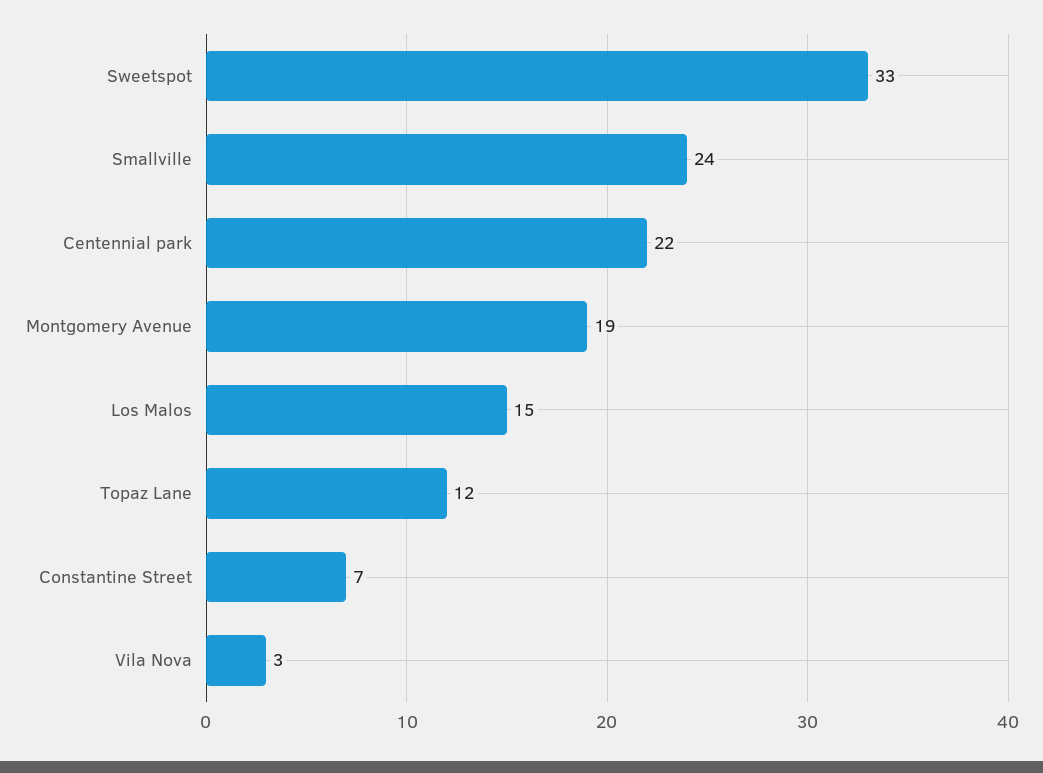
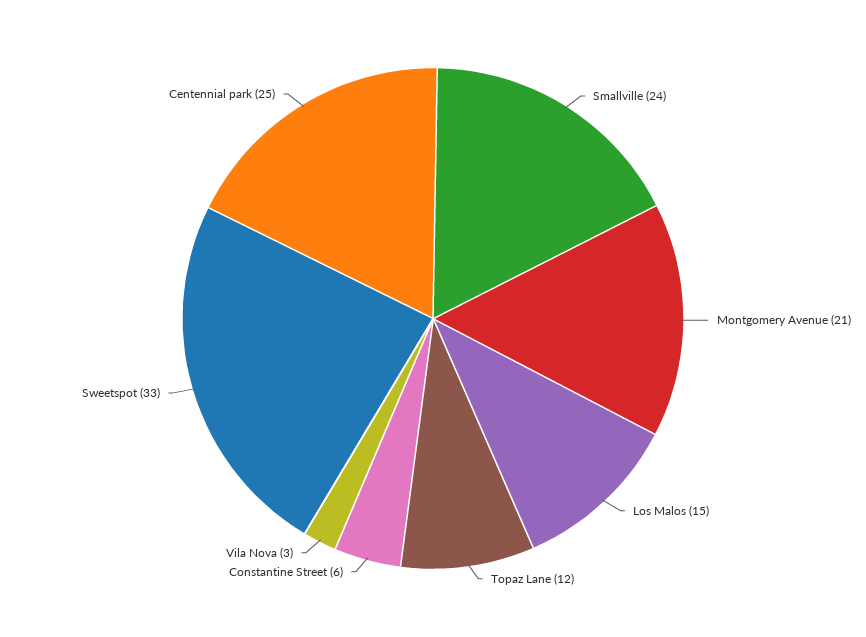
  {
    "Sweetspot": 33,
    "Smallville": 24,
-   "Centennial park": 22,
+   "Centennial park": 25,
-   "Montgomery Avenue": 19,
+   "Montgomery Avenue": 21,
    "Los Malos": 15,
    "Topaz Lane": 12,
-   "Constantine Street": 7,
+   "Constantine Street": 6,
    "Vila Nova": 3
  }

